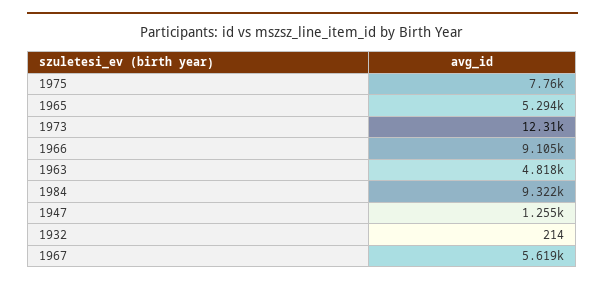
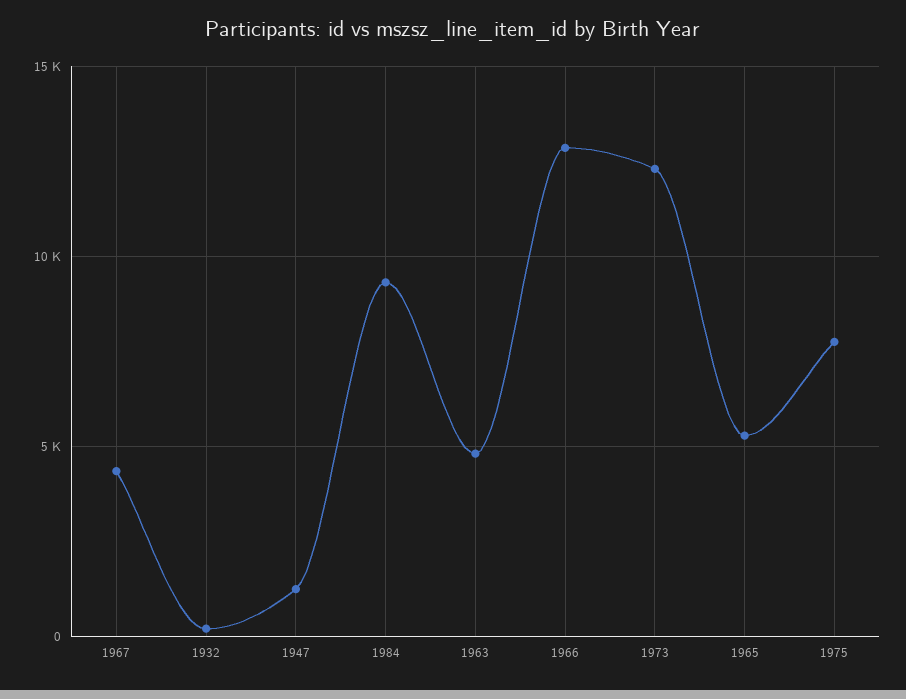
  {
    "1975": 7760,
    "1965": 5294,
    "1973": 12310,
-   "1966": 9105,
+   "1966": 13000,
    "1963": 4818,
    "1984": 9322,
    "1947": 1255,
    "1932": 214,
-   "1967": 5619
+   "1967": 4500
  }

